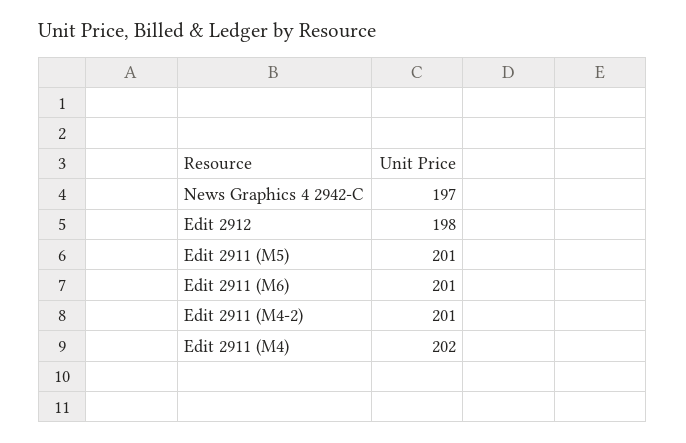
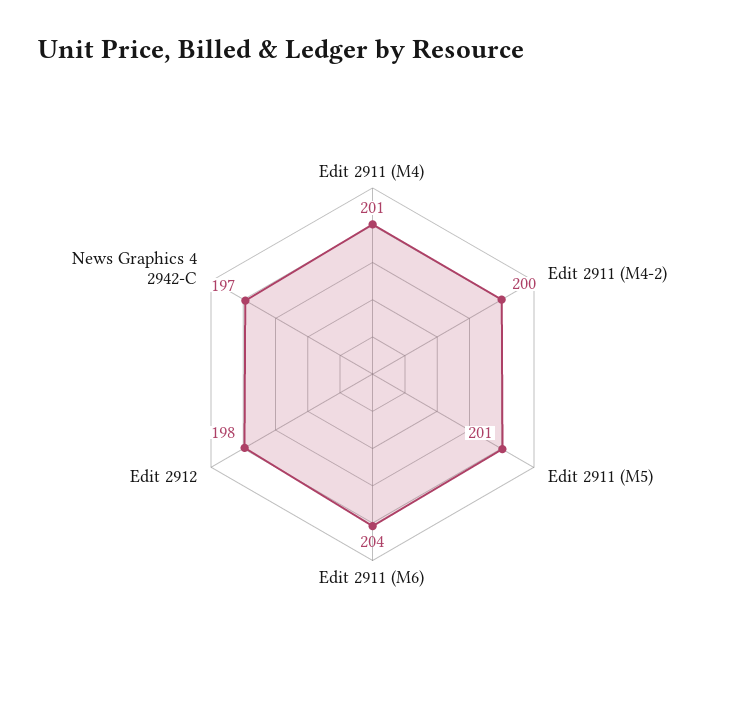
  {
    "News Graphics 4 2942-C": 197,
    "Edit 2912": 198,
    "Edit 2911 (M5)": 201,
-   "Edit 2911 (M6)": 201,
+   "Edit 2911 (M6)": 204,
-   "Edit 2911 (M4-2)": 201,
+   "Edit 2911 (M4-2)": 200,
-   "Edit 2911 (M4)": 202
+   "Edit 2911 (M4)": 201
  }

